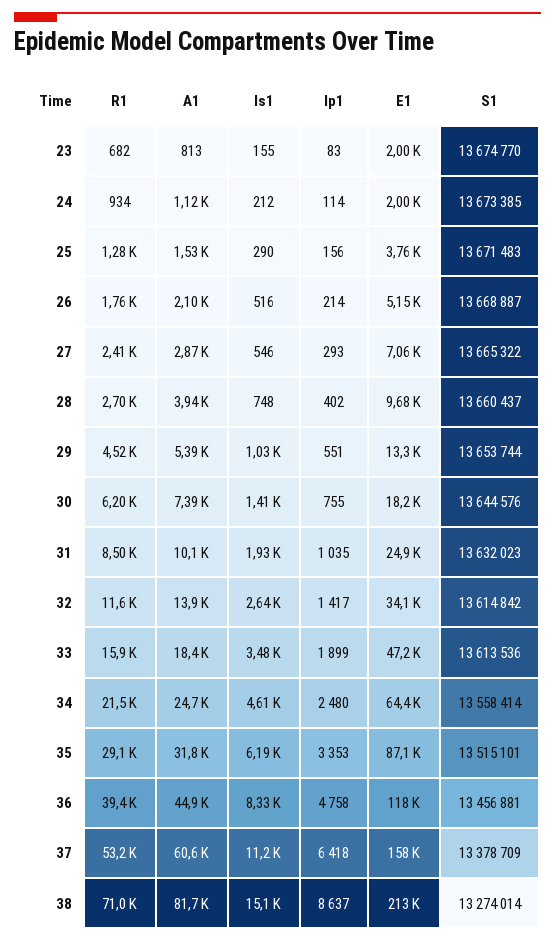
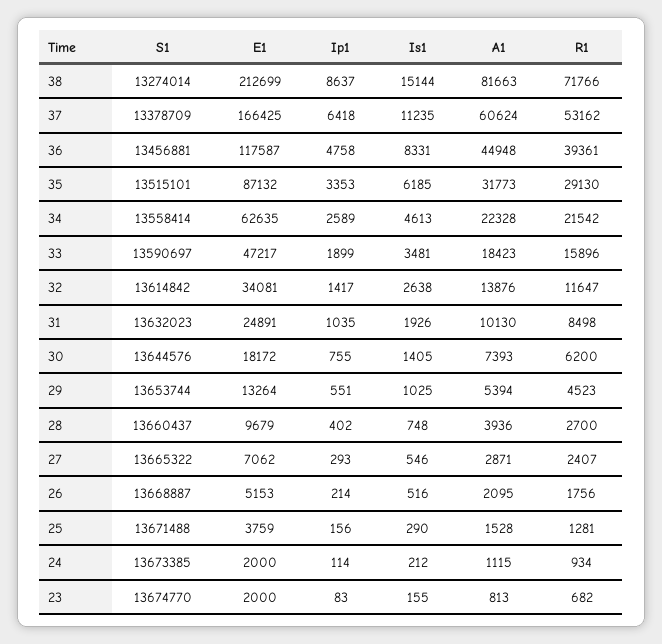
  {
    "R1": {
      "23": 682,
      "24": 934,
      "25": 1281,
      "26": 1756,
      "27": 2407,
      "28": 2700,
      "29": 4523,
      "30": 6200,
      "31": 8498,
      "32": 11647,
      "33": 15896,
      "34": 21542,
      "35": 29130,
      "36": 39361,
      "37": 53162,
-     "38": 71000
+     "38": 71766
    },
    "A1": {
      "23": 813,
      "24": 1115,
      "25": 1528,
      "26": 2095,
      "27": 2871,
      "28": 3936,
      "29": 5394,
      "30": 7393,
      "31": 10130,
      "32": 13876,
      "33": 18423,
-     "34": 24700,
+     "34": 22328,
      "35": 31773,
      "36": 44948,
      "37": 60624,
      "38": 81663
    },
    "Is1": {
      "23": 155,
      "24": 212,
      "25": 290,
      "26": 516,
      "27": 546,
      "28": 748,
      "29": 1025,
      "30": 1405,
      "31": 1926,
      "32": 2638,
      "33": 3481,
      "34": 4613,
      "35": 6185,
      "36": 8331,
      "37": 11235,
      "38": 15144
    },
    "Ip1": {
      "23": 83,
      "24": 114,
      "25": 156,
      "26": 214,
      "27": 293,
      "28": 402,
      "29": 551,
      "30": 755,
      "31": 1035,
      "32": 1417,
      "33": 1899,
-     "34": 2480,
+     "34": 2589,
      "35": 3353,
      "36": 4758,
      "37": 6418,
      "38": 8637
    },
    "E1": {
      "23": 2000,
      "24": 2000,
      "25": 3759,
      "26": 5153,
      "27": 7062,
      "28": 9679,
      "29": 13264,
      "30": 18172,
      "31": 24891,
      "32": 34081,
      "33": 47217,
-     "34": 64400,
+     "34": 62635,
      "35": 87132,
      "36": 117587,
-     "37": 158000,
+     "37": 166425,
      "38": 212699
    },
    "S1": {
      "23": 13674770,
      "24": 13673385,
-     "25": 13671483,
+     "25": 13671488,
      "26": 13668887,
      "27": 13665322,
      "28": 13660437,
      "29": 13653744,
      "30": 13644576,
      "31": 13632023,
      "32": 13614842,
-     "33": 13613536,
+     "33": 13590697,
      "34": 13558414,
      "35": 13515101,
      "36": 13456881,
      "37": 13378709,
      "38": 13274014
    }
  }

